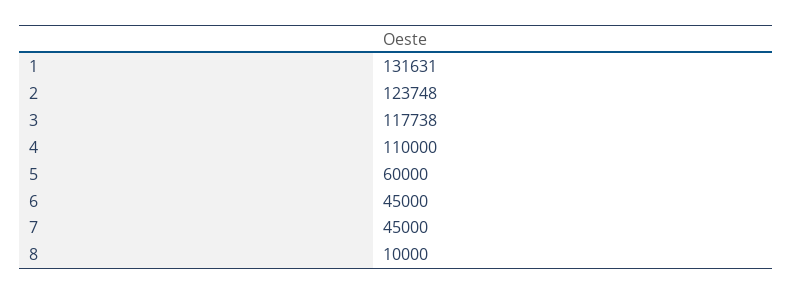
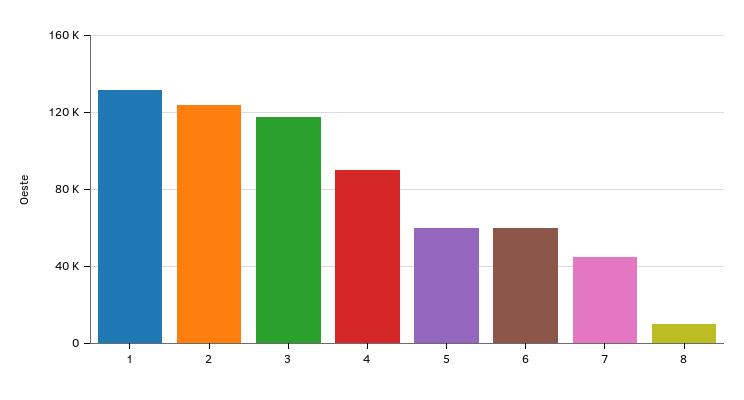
  {
    "1": 131631,
    "2": 123748,
    "3": 117738,
-   "4": 110000,
+   "4": 90000,
    "5": 60000,
-   "6": 45000,
+   "6": 60000,
    "7": 45000,
    "8": 10000
  }

